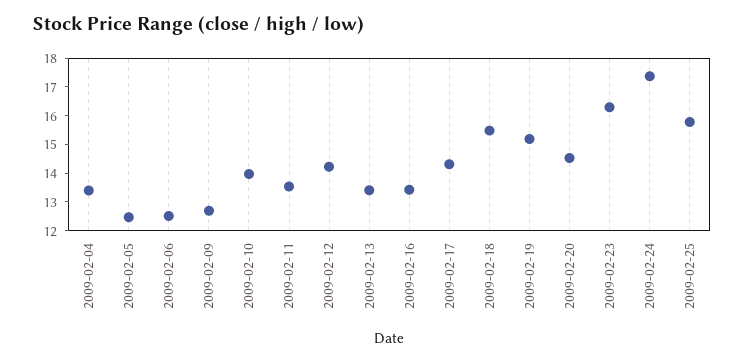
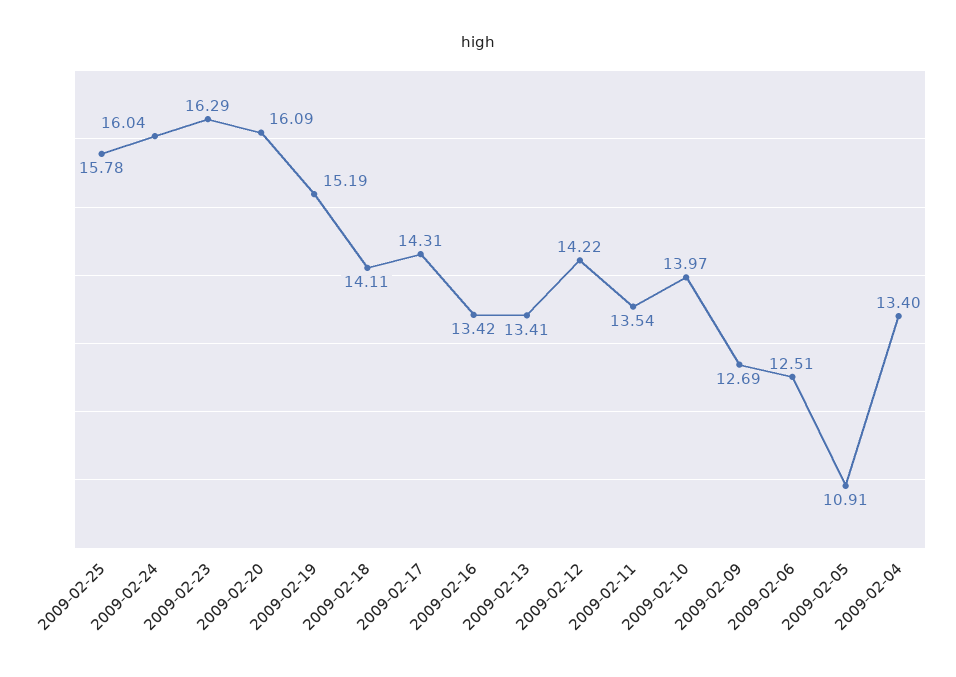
  {
    "2009-02-04": 13.4,
-   "2009-02-05": 12.5,
+   "2009-02-05": 10.91,
    "2009-02-06": 12.51,
    "2009-02-09": 12.69,
    "2009-02-10": 13.97,
    "2009-02-11": 13.54,
    "2009-02-12": 14.22,
    "2009-02-13": 13.41,
    "2009-02-16": 13.42,
    "2009-02-17": 14.31,
-   "2009-02-18": 15.5,
+   "2009-02-18": 14.11,
    "2009-02-19": 15.19,
-   "2009-02-20": 14.5,
+   "2009-02-20": 16.09,
    "2009-02-23": 16.29,
-   "2009-02-24": 17.5,
+   "2009-02-24": 16.04,
    "2009-02-25": 15.78
  }

